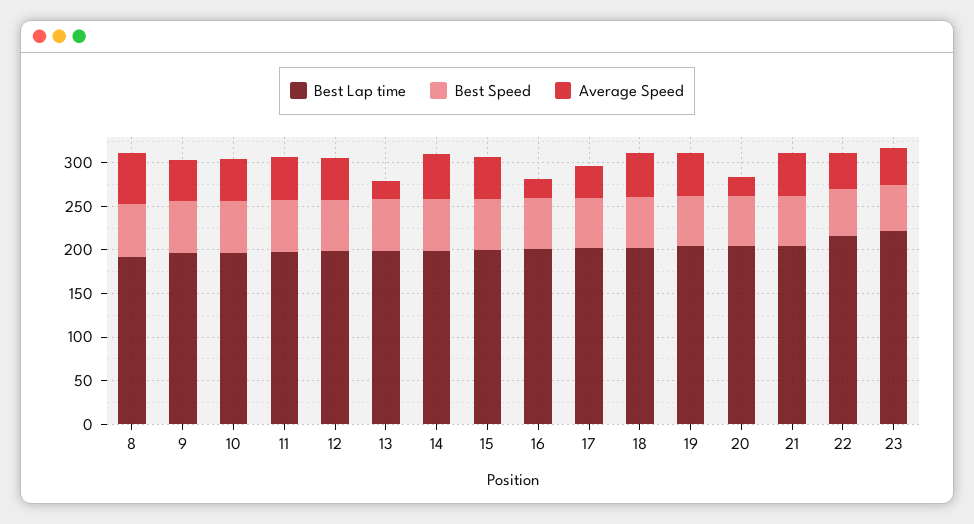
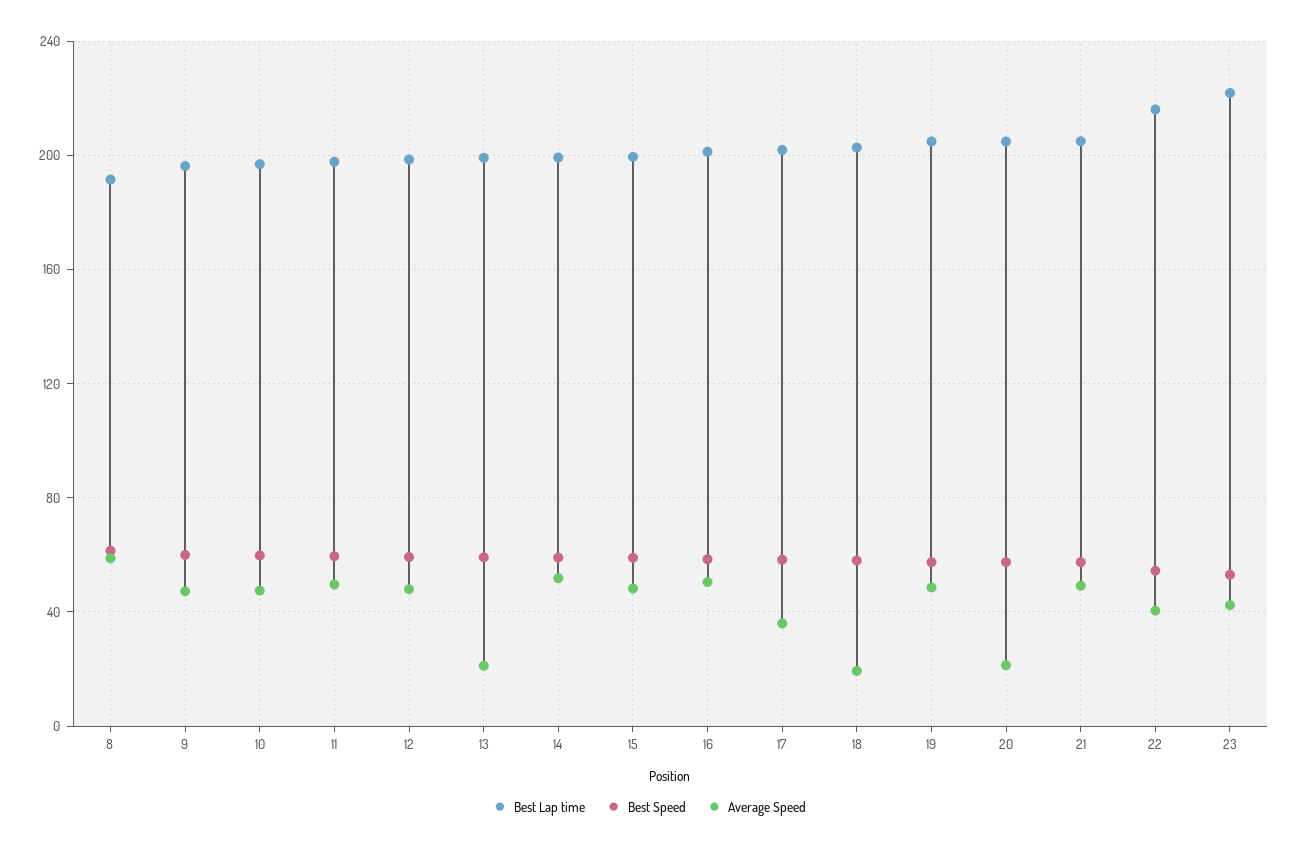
  {
    "Best Lap time": {
      "8": 190,
      "9": 195,
      "10": 195,
      "11": 200,
      "12": 200,
      "13": 200,
      "14": 200,
      "15": 200,
      "16": 200,
      "17": 200,
      "18": 205,
      "19": 205,
      "20": 205,
      "21": 205,
      "22": 215,
      "23": 220
    },
    "Best Speed": {
      "8": 60,
      "9": 60,
      "10": 60,
      "11": 60,
      "12": 60,
      "13": 60,
      "14": 60,
      "15": 60,
      "16": 60,
      "17": 60,
      "18": 60,
      "19": 55,
      "20": 55,
      "21": 55,
      "22": 55,
      "23": 55
    },
    "Average Speed": {
      "8": 60,
      "9": 45,
      "10": 45,
      "11": 50,
      "12": 50,
      "13": 20,
      "14": 50,
      "15": 50,
-     "16": 20,
+     "16": 50,
      "17": 35,
-     "18": 50,
+     "18": 20,
      "19": 50,
      "20": 20,
      "21": 50,
      "22": 40,
      "23": 40
    }
  }

